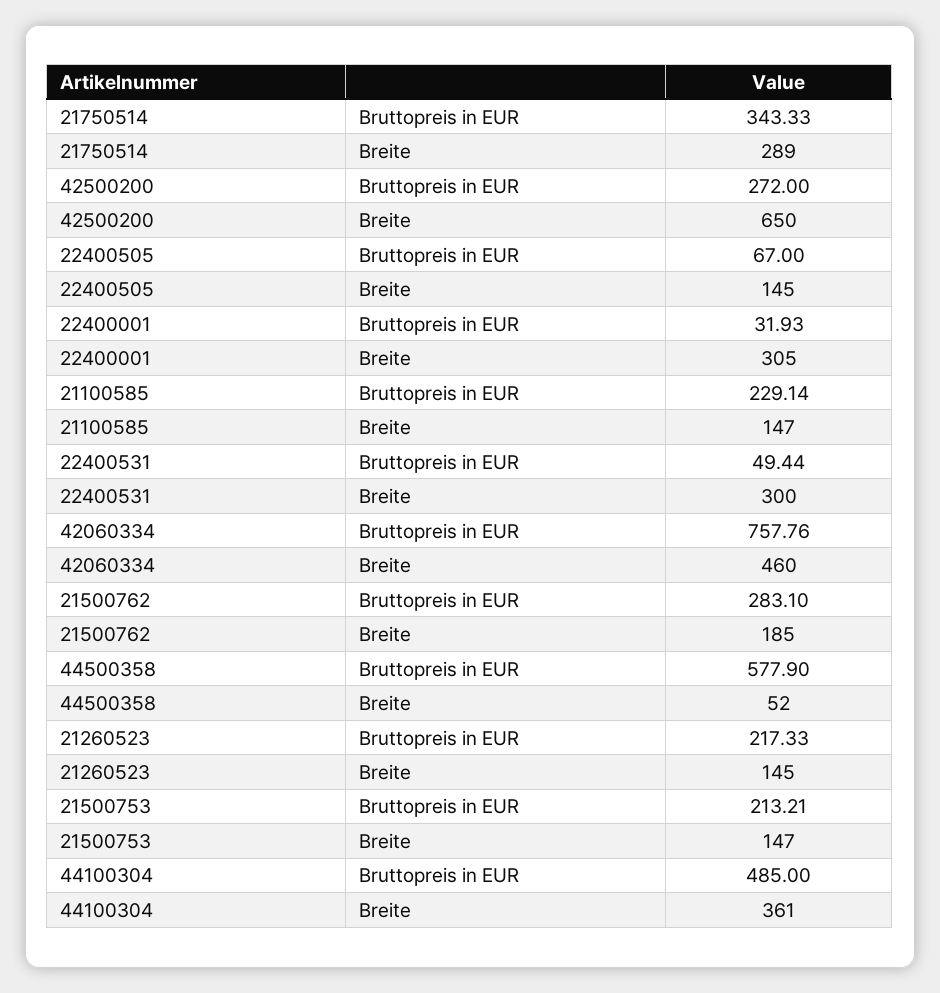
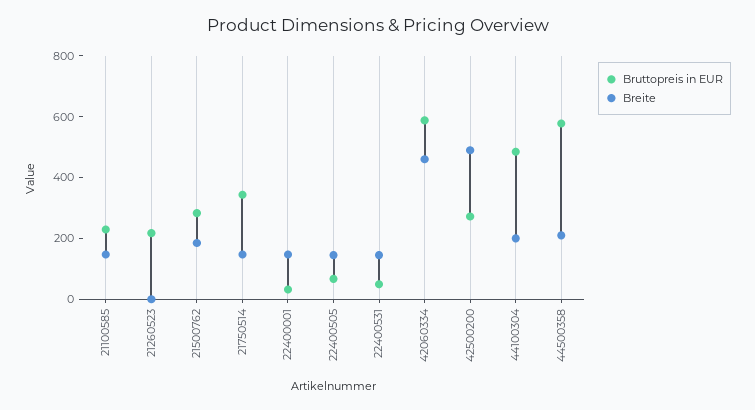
  {
    "Bruttopreis in EUR": {
      "21750514": 343.33,
      "42500200": 272,
      "22400505": 67,
      "22400001": 31.93,
      "21100585": 229.14,
      "22400531": 49.44,
-     "42060334": 757.76,
+     "42060334": 600,
      "21500762": 283.1,
      "44500358": 577.9,
      "21260523": 217.33,
-     "21500753": 213.21,
      "44100304": 485
    },
    "Breite": {
-     "21750514": 289,
+     "21750514": 150,
-     "42500200": 650,
+     "42500200": 500,
      "22400505": 145,
-     "22400001": 305,
+     "22400001": 150,
      "21100585": 147,
-     "22400531": 300,
+     "22400531": 150,
      "42060334": 460,
      "21500762": 185,
-     "44500358": 52,
+     "44500358": 200,
-     "21260523": 145,
+     "21260523": 0,
-     "21500753": 147,
-     "44100304": 361
+     "44100304": 200
    }
  }

